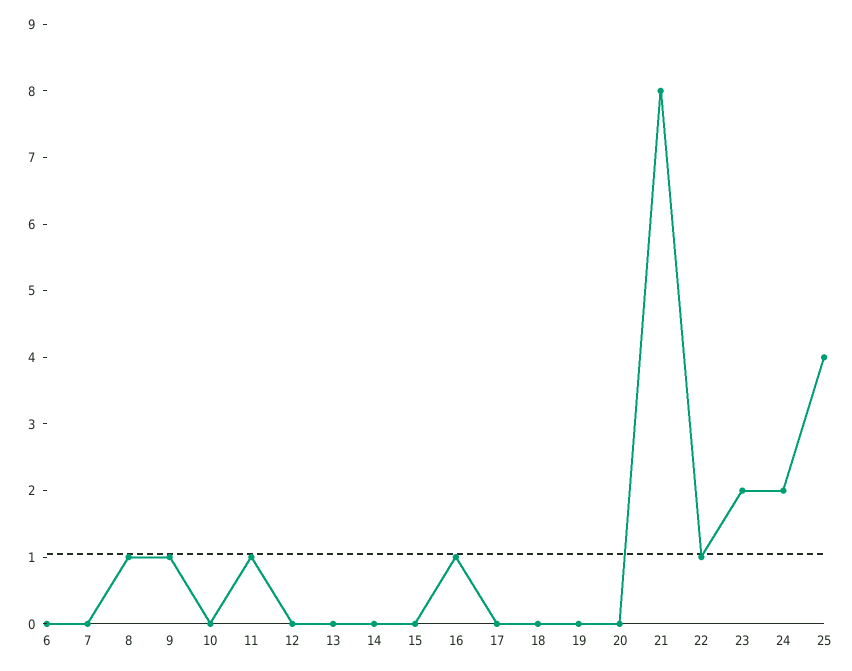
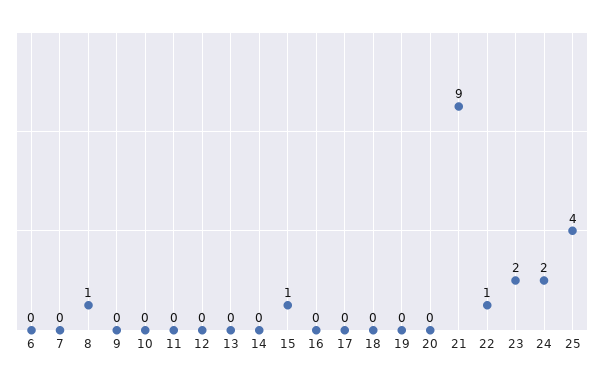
  {
    "6": 0,
    "7": 0,
    "8": 1,
-   "9": 1,
+   "9": 0,
    "10": 0,
-   "11": 1,
+   "11": 0,
    "12": 0,
    "13": 0,
    "14": 0,
-   "15": 0,
+   "15": 1,
-   "16": 1,
+   "16": 0,
    "17": 0,
    "18": 0,
    "19": 0,
    "20": 0,
-   "21": 8,
+   "21": 9,
    "22": 1,
    "23": 2,
    "24": 2,
    "25": 4
  }

